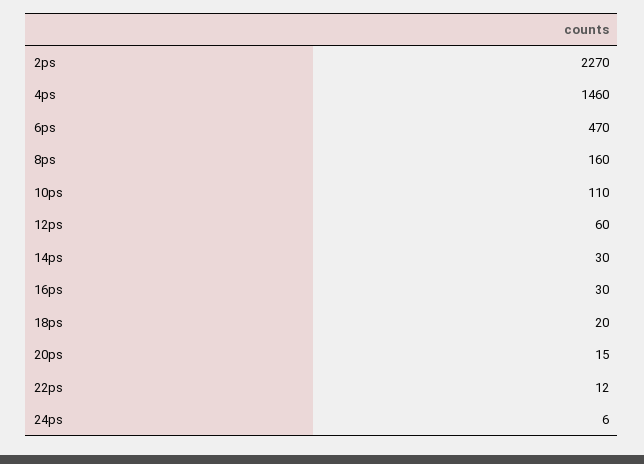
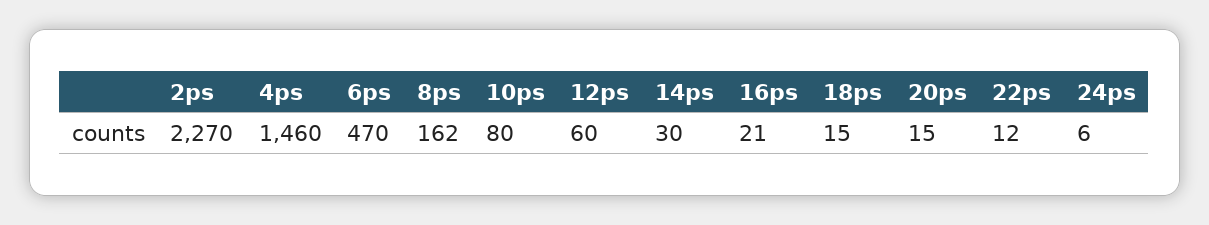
  {
    "2ps": 2270,
    "4ps": 1460,
    "6ps": 470,
-   "8ps": 160,
+   "8ps": 162,
-   "10ps": 110,
+   "10ps": 80,
    "12ps": 60,
    "14ps": 30,
-   "16ps": 30,
+   "16ps": 21,
-   "18ps": 20,
+   "18ps": 15,
    "20ps": 15,
    "22ps": 12,
    "24ps": 6
  }

